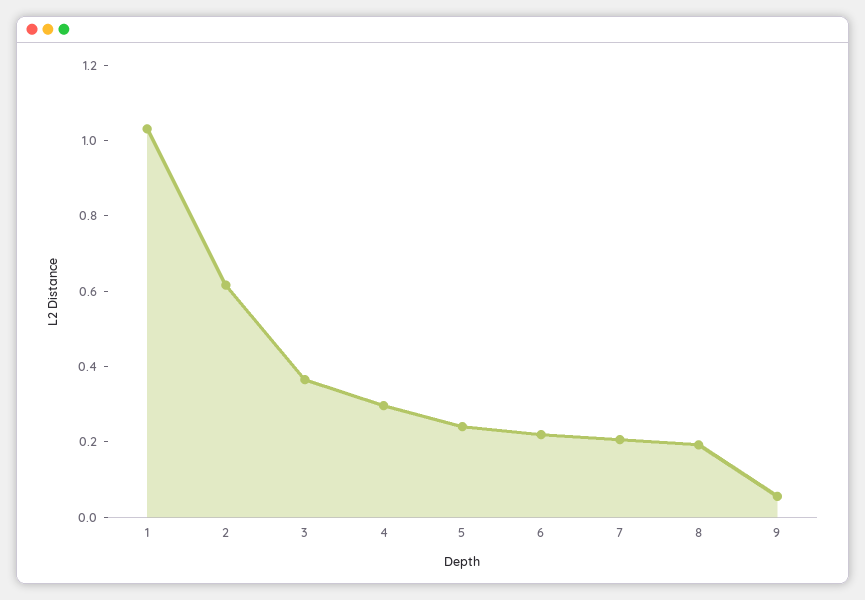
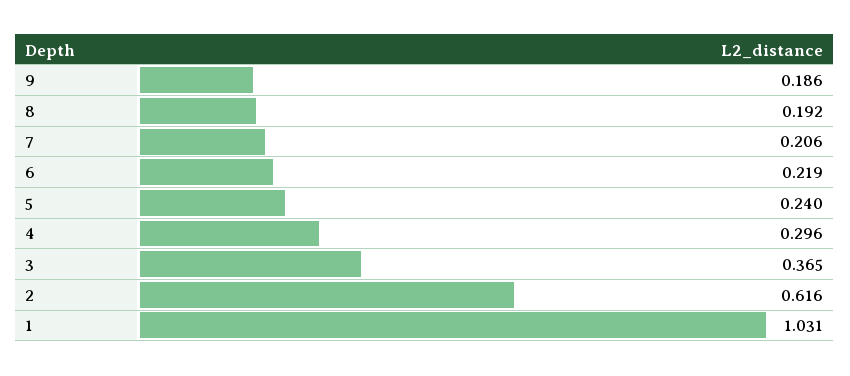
  {
    "1": 1.031,
    "2": 0.616,
    "3": 0.365,
    "4": 0.296,
    "5": 0.24,
    "6": 0.219,
    "7": 0.206,
    "8": 0.192,
-   "9": 0.05
+   "9": 0.186
  }

